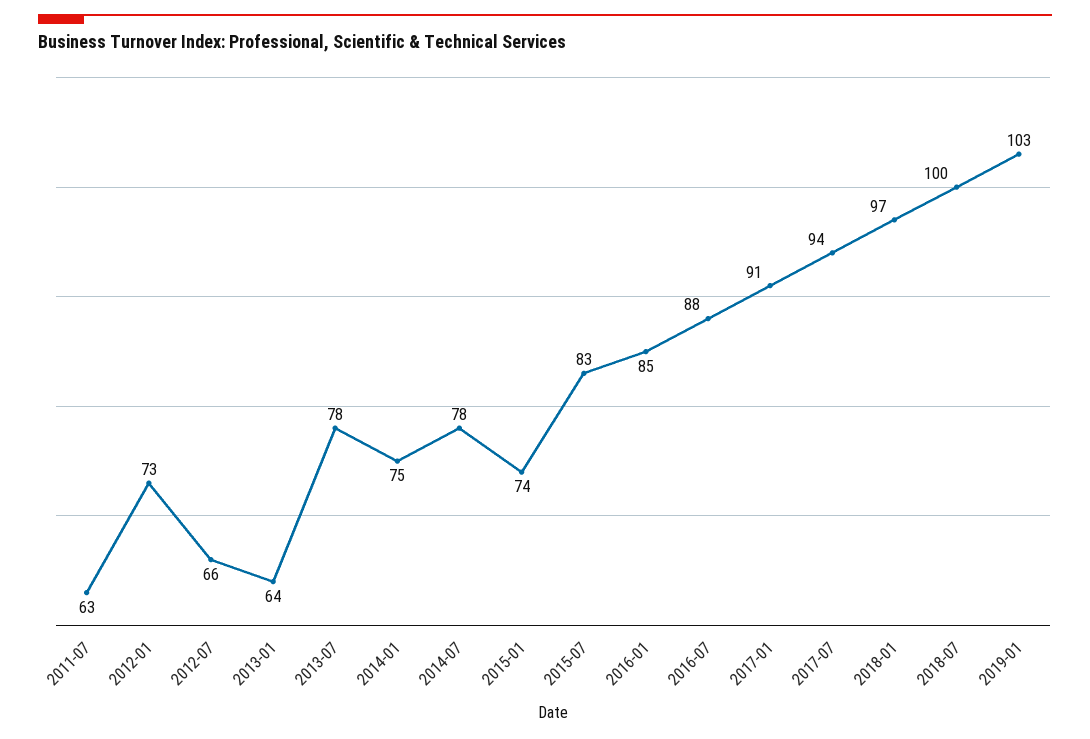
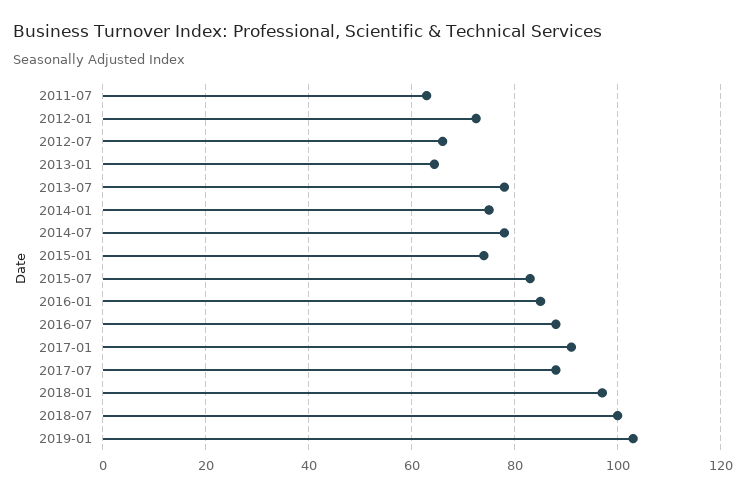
  {
    "2011-07": 63,
    "2012-01": 73,
    "2012-07": 66,
    "2013-01": 64,
    "2013-07": 78,
    "2014-01": 75,
    "2014-07": 78,
    "2015-01": 74,
    "2015-07": 83,
    "2016-01": 85,
    "2016-07": 88,
    "2017-01": 91,
-   "2017-07": 94,
+   "2017-07": 88,
    "2018-01": 97,
    "2018-07": 100,
    "2019-01": 103
  }

